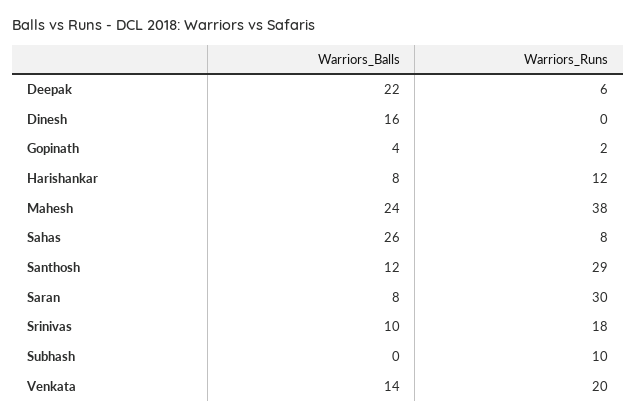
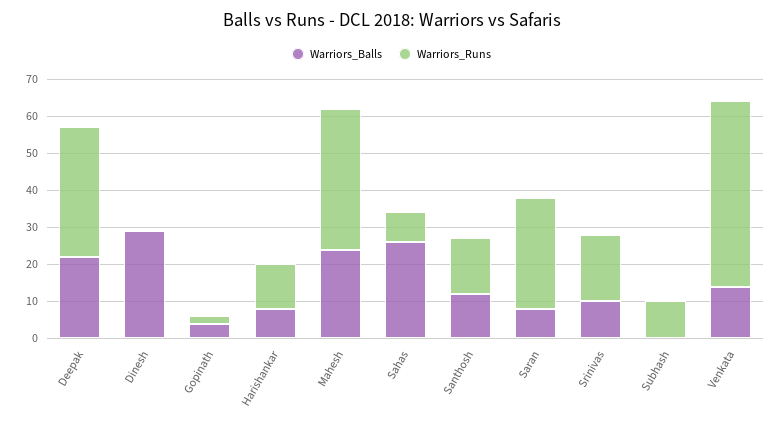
  {
    "Warriors_Balls": {
      "Deepak": 22,
-     "Dinesh": 16,
+     "Dinesh": 30,
      "Gopinath": 4,
      "Harishankar": 8,
      "Mahesh": 24,
      "Sahas": 26,
      "Santhosh": 12,
      "Saran": 8,
      "Srinivas": 10,
      "Subhash": 0,
      "Venkata": 14
    },
    "Warriors_Runs": {
-     "Deepak": 6,
+     "Deepak": 35,
      "Dinesh": 0,
      "Gopinath": 2,
      "Harishankar": 12,
      "Mahesh": 38,
      "Sahas": 8,
-     "Santhosh": 29,
+     "Santhosh": 15,
      "Saran": 30,
      "Srinivas": 18,
      "Subhash": 10,
-     "Venkata": 20
+     "Venkata": 50
    }
  }

